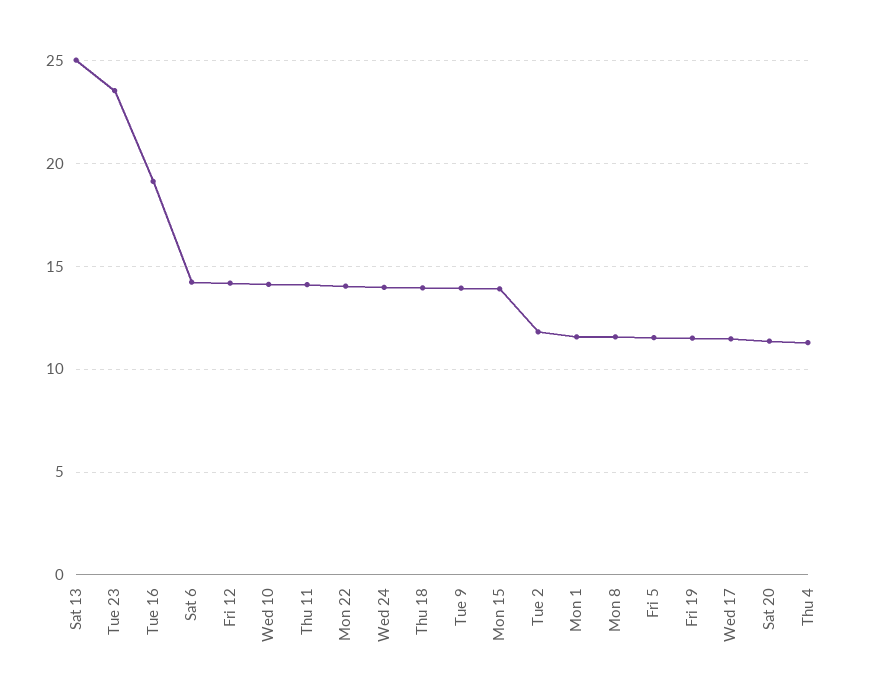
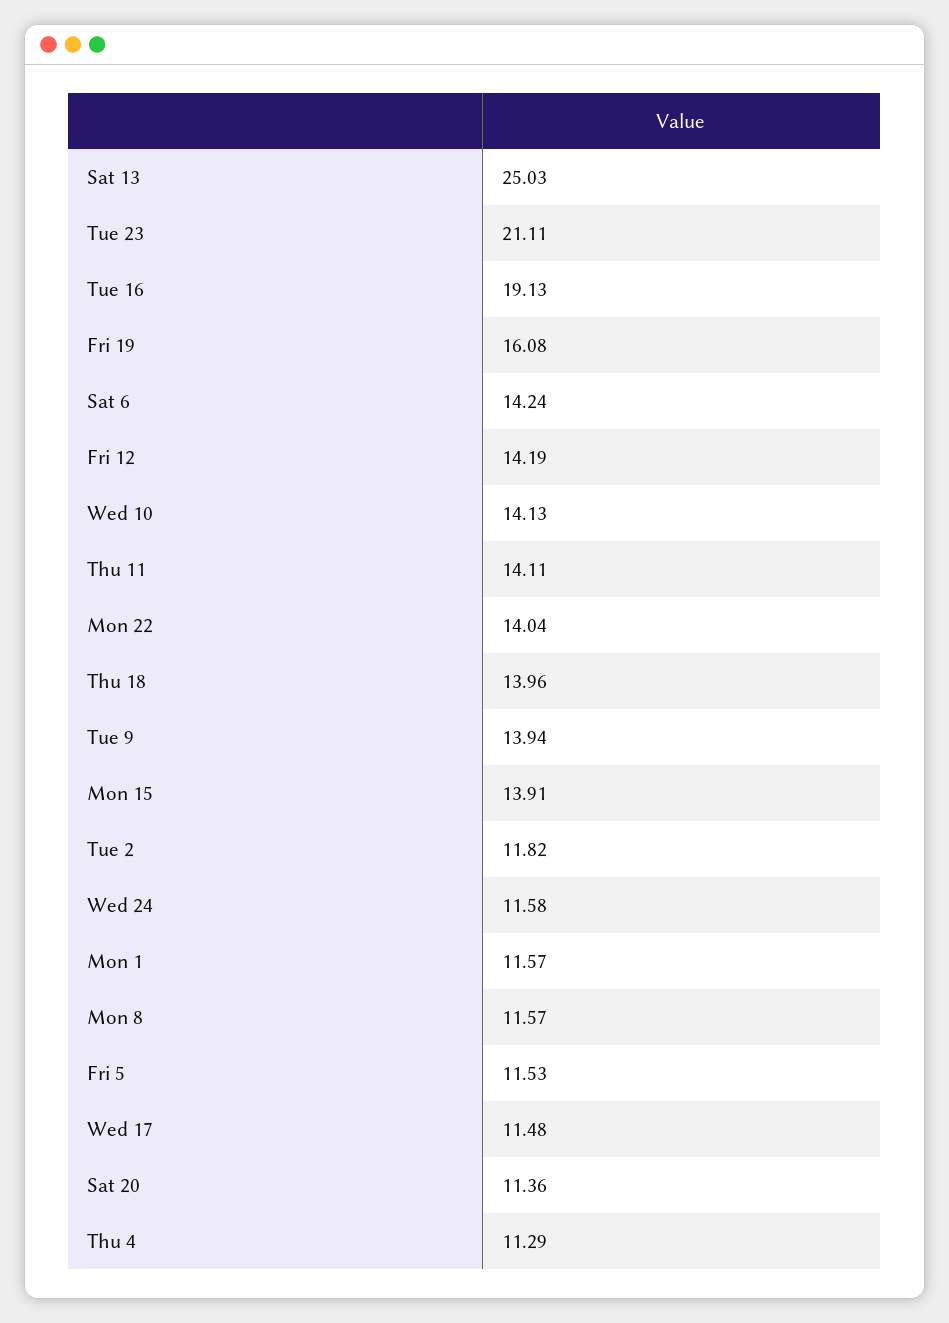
  {
    "Sat 13": 25.03,
-   "Tue 23": 23.5,
+   "Tue 23": 21.11,
    "Tue 16": 19.13,
    "Sat 6": 14.24,
    "Fri 12": 14.19,
    "Wed 10": 14.13,
    "Thu 11": 14.11,
    "Mon 22": 14.04,
-   "Wed 24": 14,
+   "Wed 24": 11.58,
    "Thu 18": 13.96,
    "Tue 9": 13.94,
    "Mon 15": 13.91,
    "Tue 2": 11.82,
    "Mon 1": 11.57,
    "Mon 8": 11.57,
    "Fri 5": 11.53,
-   "Fri 19": 11.5,
+   "Fri 19": 16.08,
    "Wed 17": 11.48,
    "Sat 20": 11.36,
    "Thu 4": 11.29
  }

